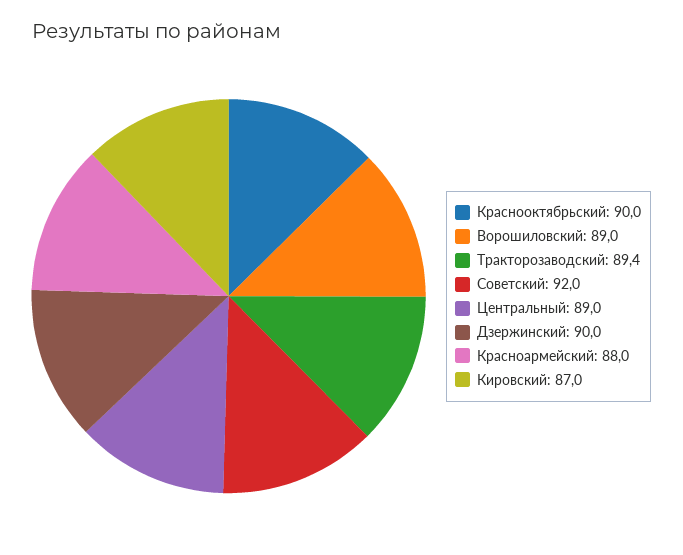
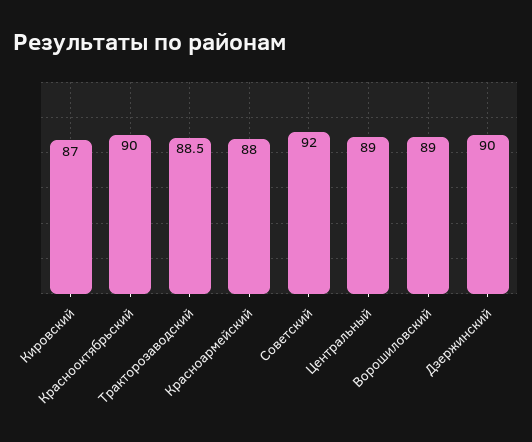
  {
    "Краснооктябрьский": 90,
    "Ворошиловский": 89,
-   "Тракторозаводский": 89.4,
+   "Тракторозаводский": 88.5,
    "Советский": 92,
    "Центральный": 89,
    "Дзержинский": 90,
    "Красноармейский": 88,
    "Кировский": 87
  }

